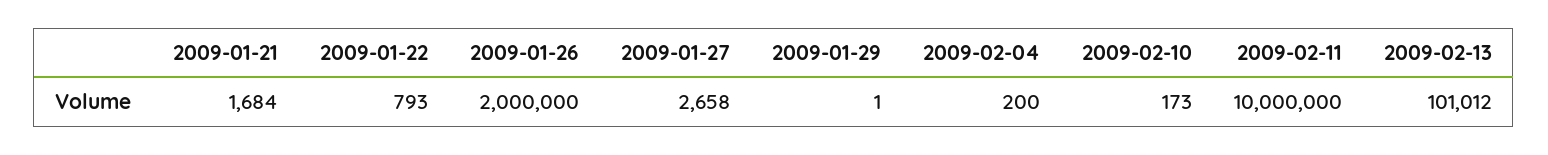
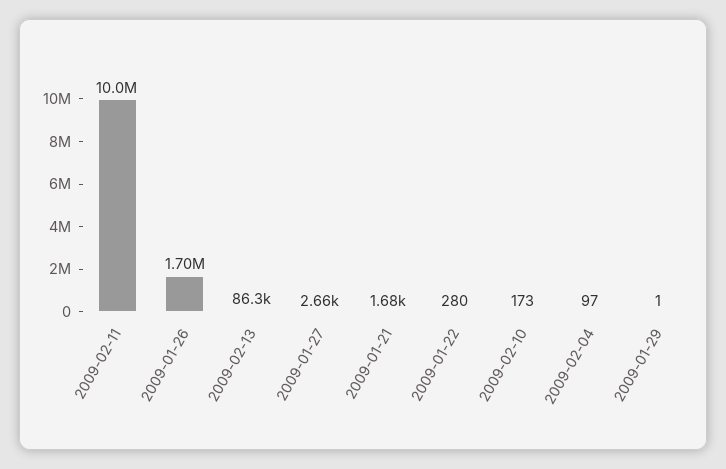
  {
    "2009-01-21": 1684,
-   "2009-01-22": 793,
+   "2009-01-22": 280,
-   "2009-01-26": 2000000,
+   "2009-01-26": 1700000,
    "2009-01-27": 2658,
    "2009-01-29": 1,
-   "2009-02-04": 200,
+   "2009-02-04": 97,
    "2009-02-10": 173,
    "2009-02-11": 10000000,
-   "2009-02-13": 101012
+   "2009-02-13": 86300
  }

